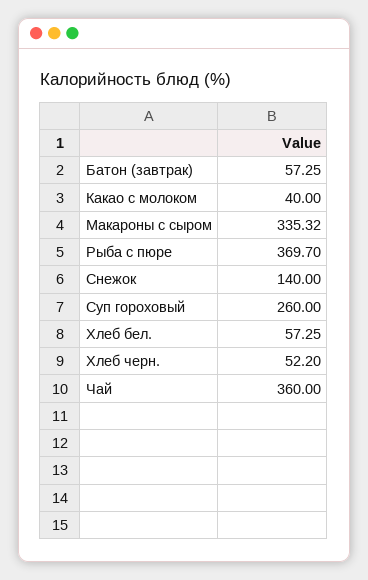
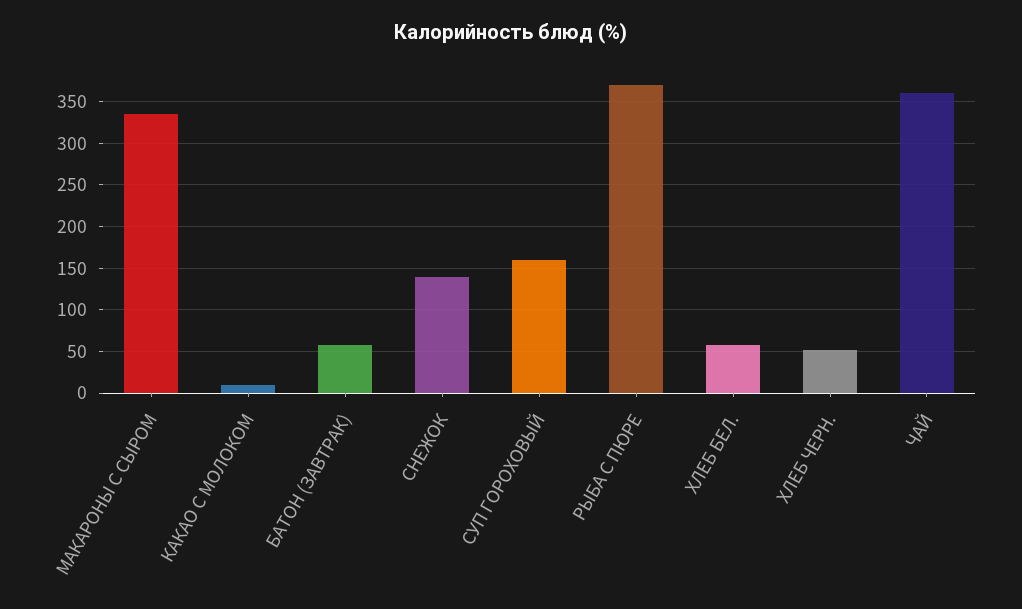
  {
    "Батон (завтрак)": 57.25,
-   "Какао с молоком": 40,
+   "Какао с молоком": 10,
    "Макароны с сыром": 335.32,
    "Рыба с пюре": 369.7,
    "Снежок": 140,
-   "Суп гороховый": 260,
+   "Суп гороховый": 160,
    "Хлеб бел.": 57.25,
    "Хлеб черн.": 52.2,
    "Чай": 360
  }

